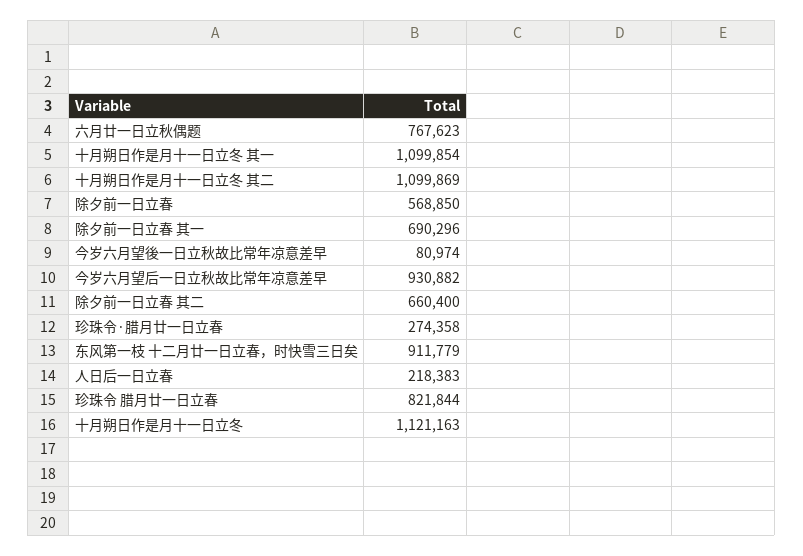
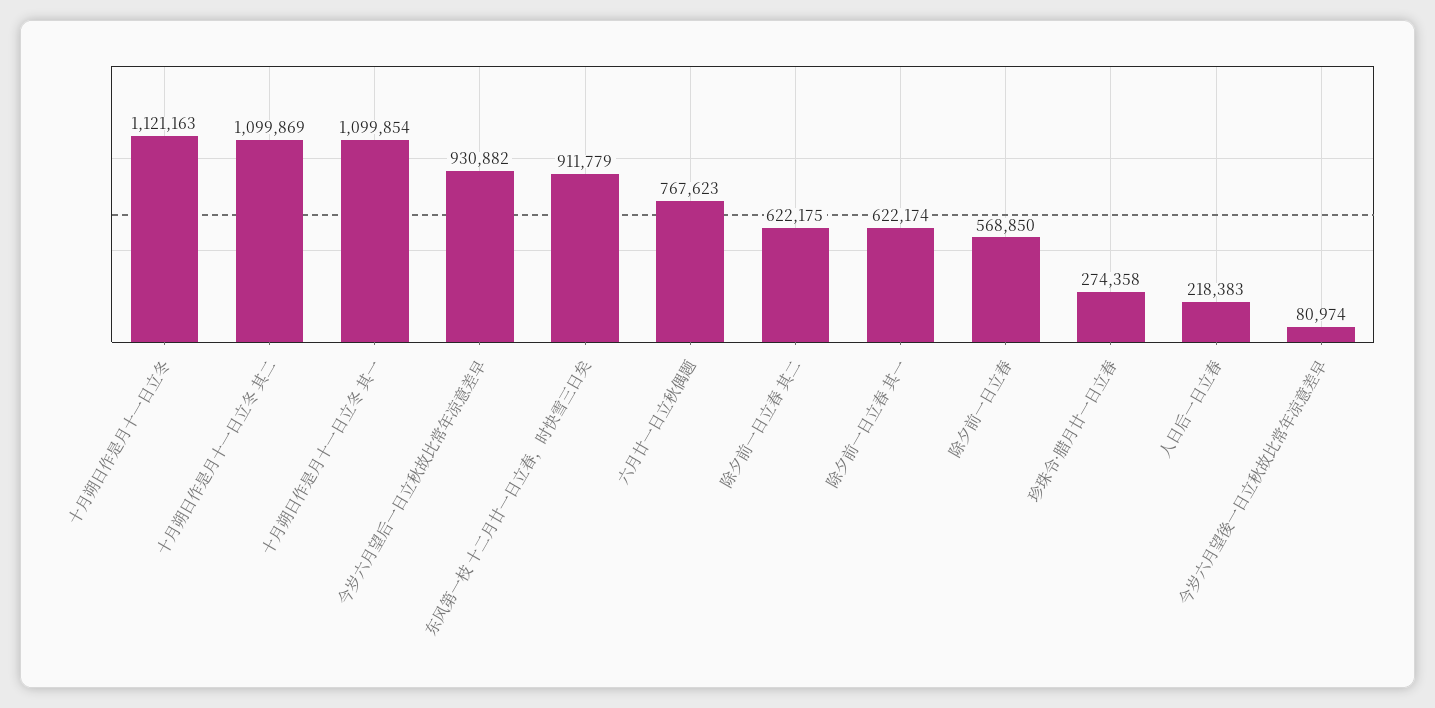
  {
    "六月廿一日立秋偶题": 767623,
    "十月朔日作是月十一日立冬 其一": 1099854,
    "十月朔日作是月十一日立冬 其二": 1099869,
    "除夕前一日立春": 568850,
-   "除夕前一日立春 其一": 690296,
+   "除夕前一日立春 其一": 622174,
    "今岁六月望後一日立秋故比常年凉意差早": 80974,
    "今岁六月望后一日立秋故比常年凉意差早": 930882,
-   "除夕前一日立春 其二": 660400,
+   "除夕前一日立春 其二": 622175,
    "珍珠令·腊月廿一日立春": 274358,
    "东风第一枝 十二月廿一日立春，时快雪三日矣": 911779,
    "人日后一日立春": 218383,
-   "珍珠令 腊月廿一日立春": 821844,
    "十月朔日作是月十一日立冬": 1121163
  }

